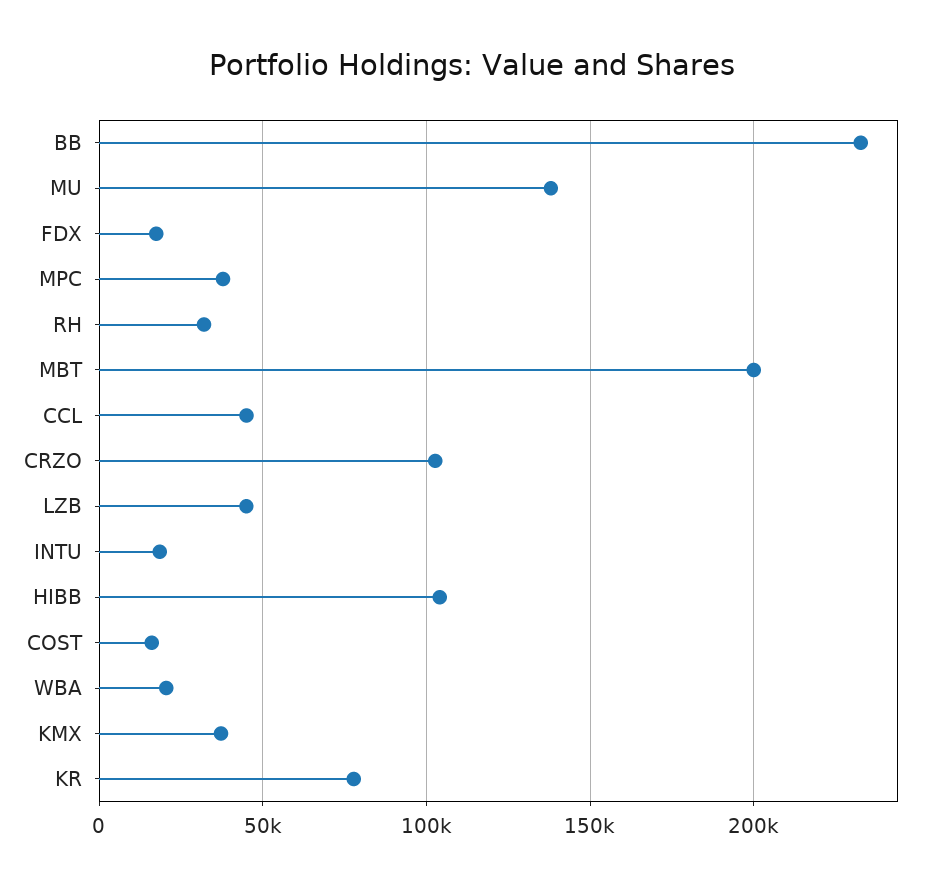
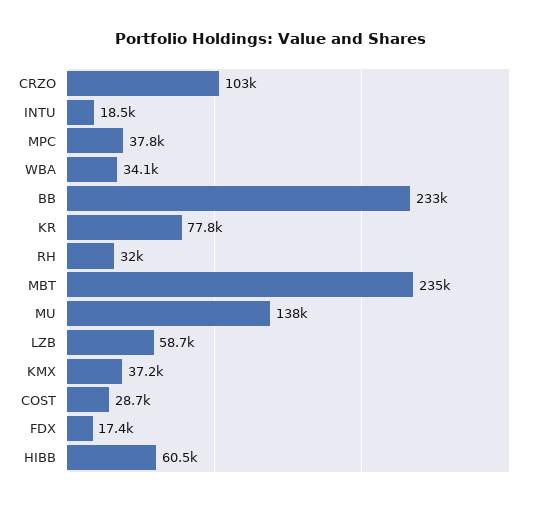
  {
    "BB": 233000,
    "MU": 138000,
    "FDX": 17400,
    "MPC": 37800,
    "RH": 32000,
-   "MBT": 200000,
+   "MBT": 235000,
-   "CCL": 45000,
    "CRZO": 103000,
-   "LZB": 45000,
+   "LZB": 58700,
    "INTU": 18500,
-   "HIBB": 105000,
+   "HIBB": 60500,
-   "COST": 15000,
+   "COST": 28700,
-   "WBA": 20000,
+   "WBA": 34100,
    "KMX": 37200,
    "KR": 77800
  }

